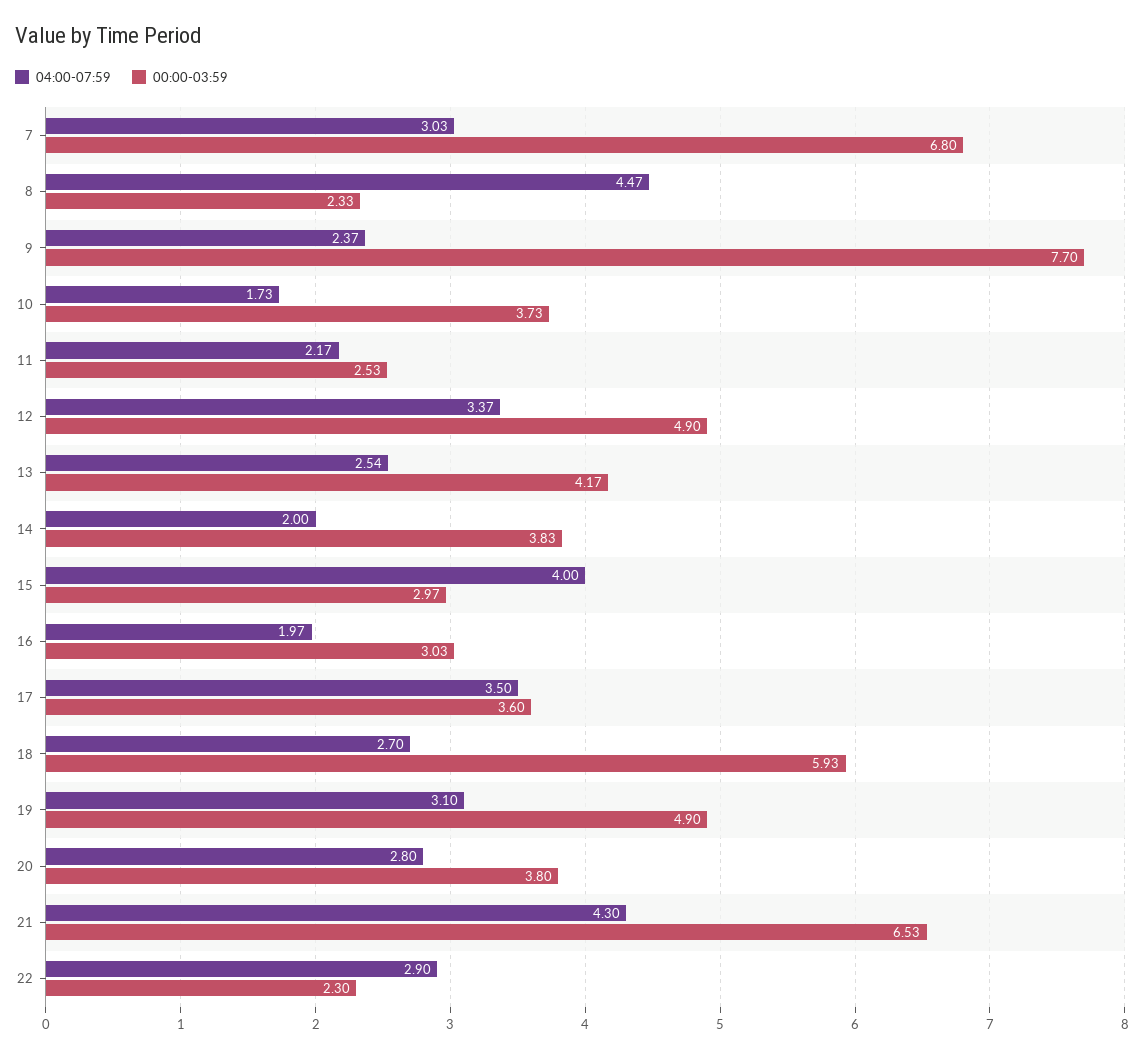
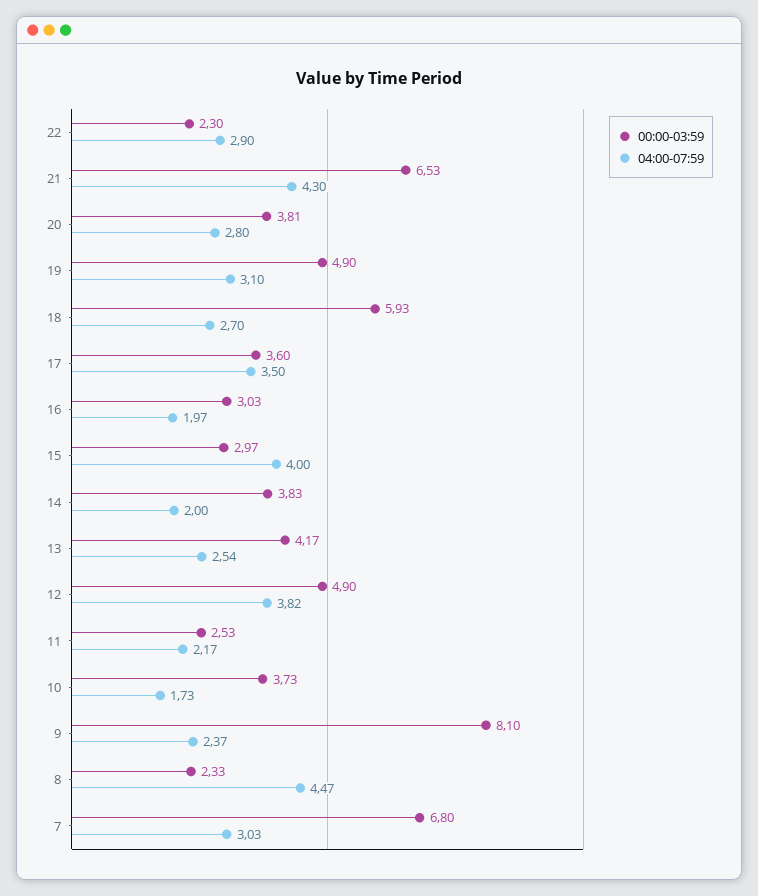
  {
    "04:00-07:59": {
      "7": 3.03,
      "8": 4.47,
      "9": 2.37,
      "10": 1.73,
      "11": 2.17,
-     "12": 3.37,
+     "12": 3.82,
      "13": 2.54,
      "14": 2,
      "15": 4,
      "16": 1.97,
      "17": 3.5,
      "18": 2.7,
      "19": 3.1,
      "20": 2.8,
      "21": 4.3,
      "22": 2.9
    },
    "00:00-03:59": {
      "7": 6.8,
      "8": 2.33,
-     "9": 7.7,
+     "9": 8.1,
      "10": 3.73,
      "11": 2.53,
      "12": 4.9,
      "13": 4.17,
      "14": 3.83,
      "15": 2.97,
      "16": 3.03,
      "17": 3.6,
      "18": 5.93,
      "19": 4.9,
-     "20": 3.8,
+     "20": 3.81,
      "21": 6.53,
      "22": 2.3
    }
  }

